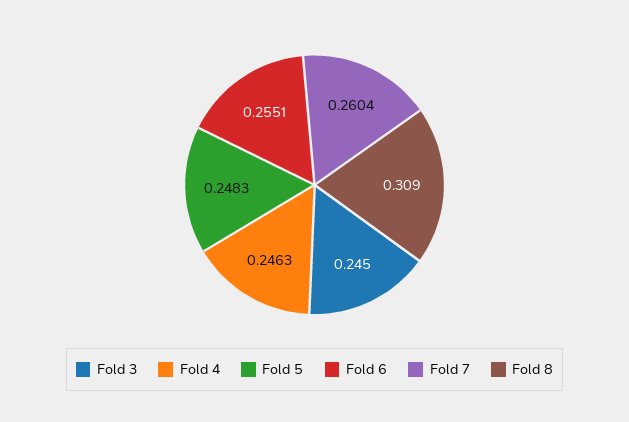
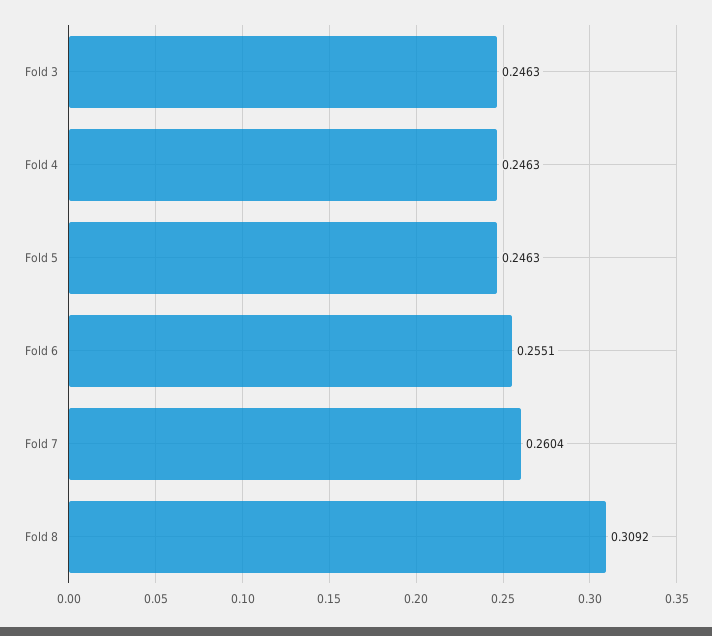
  {
-   "Fold 3": 0.245,
+   "Fold 3": 0.2463,
    "Fold 4": 0.2463,
-   "Fold 5": 0.2483,
+   "Fold 5": 0.2463,
    "Fold 6": 0.2551,
    "Fold 7": 0.2604,
-   "Fold 8": 0.309
+   "Fold 8": 0.3092
  }

